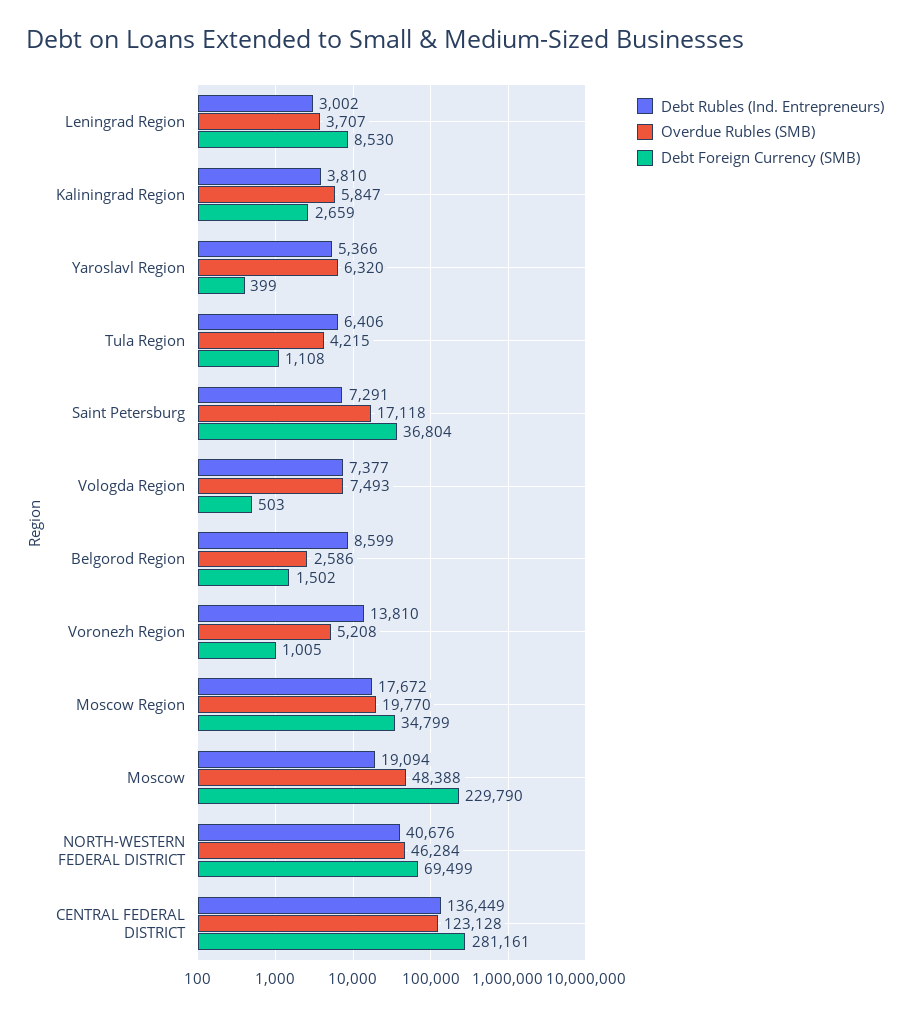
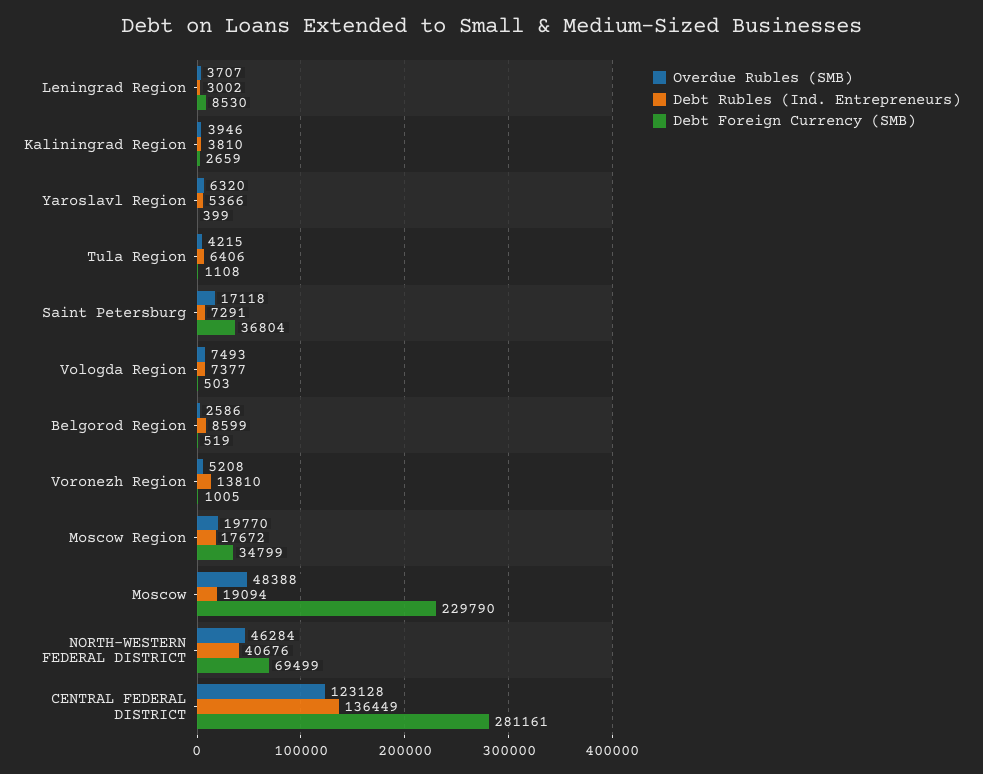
  {
    "Debt Rubles (Ind. Entrepreneurs)": {
      "Leningrad Region": 3002,
      "Kaliningrad Region": 3810,
      "Yaroslavl Region": 5366,
      "Tula Region": 6406,
      "Saint Petersburg": 7291,
      "Vologda Region": 7377,
      "Belgorod Region": 8599,
      "Voronezh Region": 13810,
      "Moscow Region": 17672,
      "Moscow": 19094,
      "NORTH-WESTERN FEDERAL DISTRICT": 40676,
      "CENTRAL FEDERAL DISTRICT": 136449
    },
    "Overdue Rubles (SMB)": {
      "Leningrad Region": 3707,
-     "Kaliningrad Region": 5847,
+     "Kaliningrad Region": 3946,
      "Yaroslavl Region": 6320,
      "Tula Region": 4215,
      "Saint Petersburg": 17118,
      "Vologda Region": 7493,
      "Belgorod Region": 2586,
      "Voronezh Region": 5208,
      "Moscow Region": 19770,
      "Moscow": 48388,
      "NORTH-WESTERN FEDERAL DISTRICT": 46284,
      "CENTRAL FEDERAL DISTRICT": 123128
    },
    "Debt Foreign Currency (SMB)": {
      "Leningrad Region": 8530,
      "Kaliningrad Region": 2659,
      "Yaroslavl Region": 399,
      "Tula Region": 1108,
      "Saint Petersburg": 36804,
      "Vologda Region": 503,
-     "Belgorod Region": 1502,
+     "Belgorod Region": 519,
      "Voronezh Region": 1005,
      "Moscow Region": 34799,
      "Moscow": 229790,
      "NORTH-WESTERN FEDERAL DISTRICT": 69499,
      "CENTRAL FEDERAL DISTRICT": 281161
    }
  }

